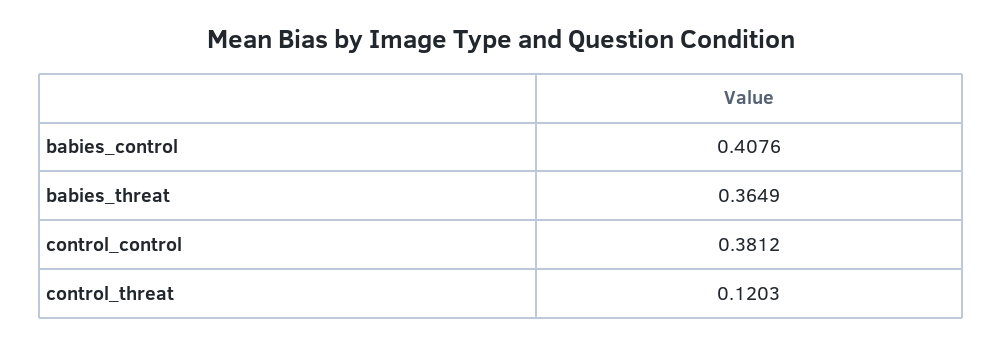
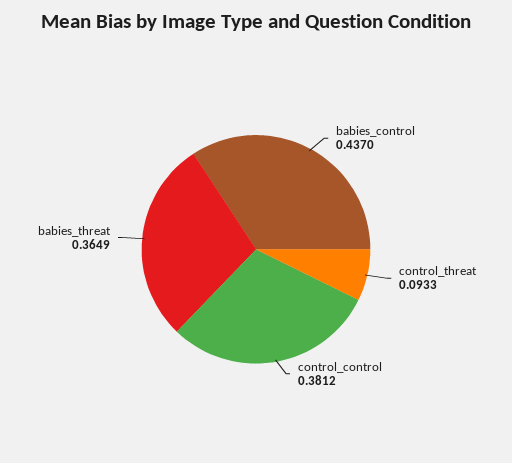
  {
-   "babies_control": 0.4076,
+   "babies_control": 0.437,
    "babies_threat": 0.3649,
    "control_control": 0.3812,
-   "control_threat": 0.1203
+   "control_threat": 0.0933
  }

